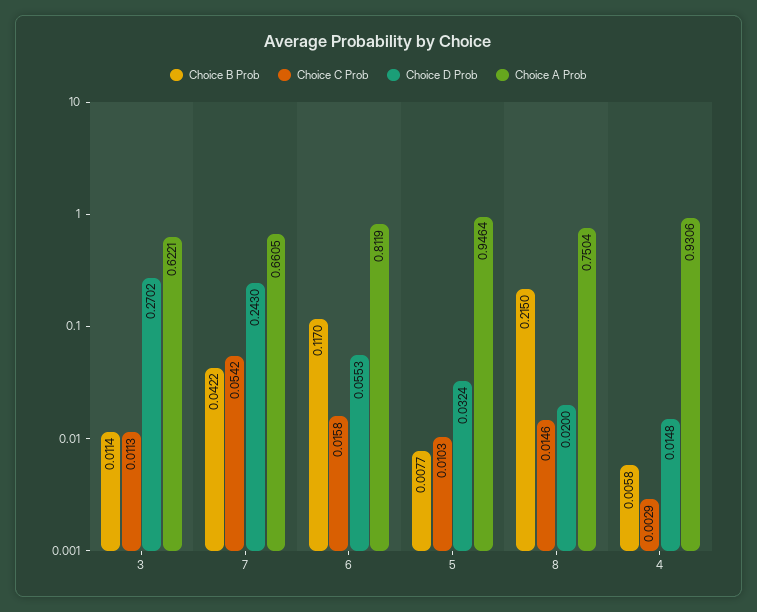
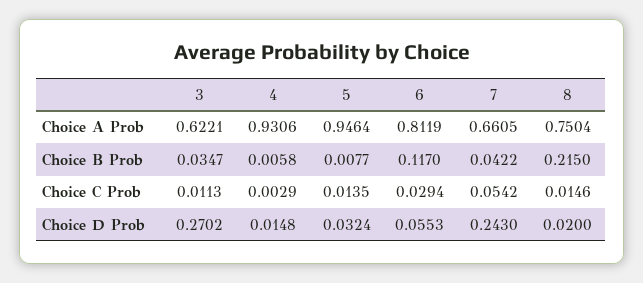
  {
    "Choice B Prob": {
-     "3": 0.0114,
+     "3": 0.0347,
      "7": 0.0422,
      "6": 0.117,
      "5": 0.0077,
      "8": 0.215,
      "4": 0.0058
    },
    "Choice C Prob": {
      "3": 0.0113,
      "7": 0.0542,
-     "6": 0.0158,
+     "6": 0.0294,
-     "5": 0.0103,
+     "5": 0.0135,
      "8": 0.0146,
      "4": 0.0029
    },
    "Choice D Prob": {
      "3": 0.2702,
      "7": 0.243,
      "6": 0.0553,
      "5": 0.0324,
      "8": 0.02,
      "4": 0.0148
    },
    "Choice A Prob": {
      "3": 0.6221,
      "7": 0.6605,
      "6": 0.8119,
      "5": 0.9464,
      "8": 0.7504,
      "4": 0.9306
    }
  }

